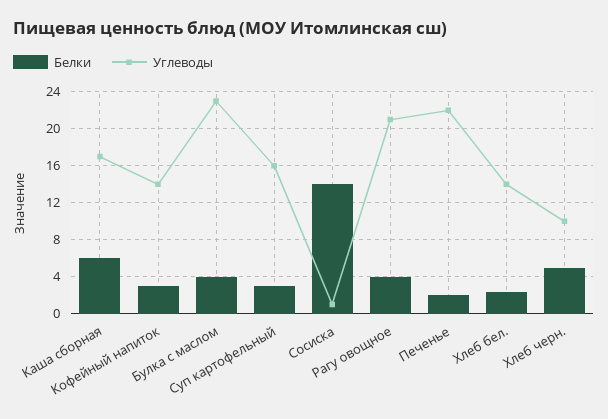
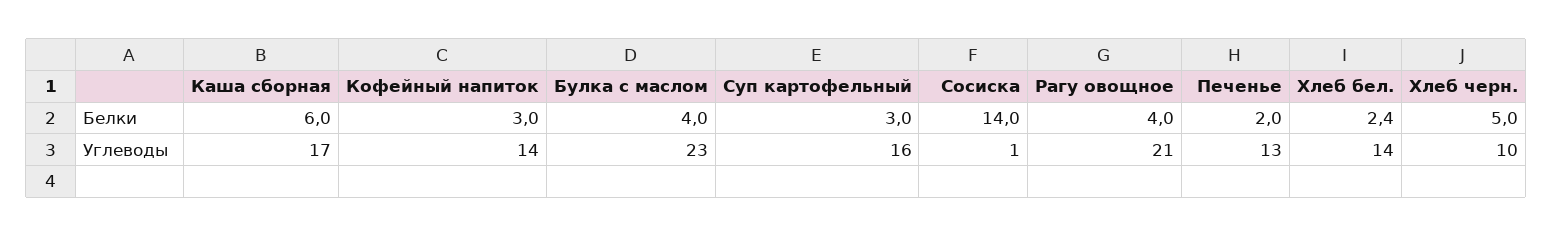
  {
    "Белки": {
      "Каша сборная": 6,
      "Кофейный напиток": 3,
      "Булка с маслом": 4,
      "Суп картофельный": 3,
      "Сосиска": 14,
      "Рагу овощное": 4,
      "Печенье": 2,
      "Хлеб бел.": 2.4,
      "Хлеб черн.": 5
    },
    "Углеводы": {
      "Каша сборная": 17,
      "Кофейный напиток": 14,
      "Булка с маслом": 23,
      "Суп картофельный": 16,
      "Сосиска": 1,
      "Рагу овощное": 21,
-     "Печенье": 22,
+     "Печенье": 13,
      "Хлеб бел.": 14,
      "Хлеб черн.": 10
    }
  }

